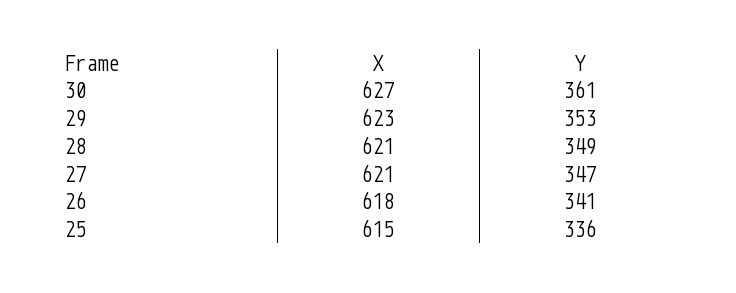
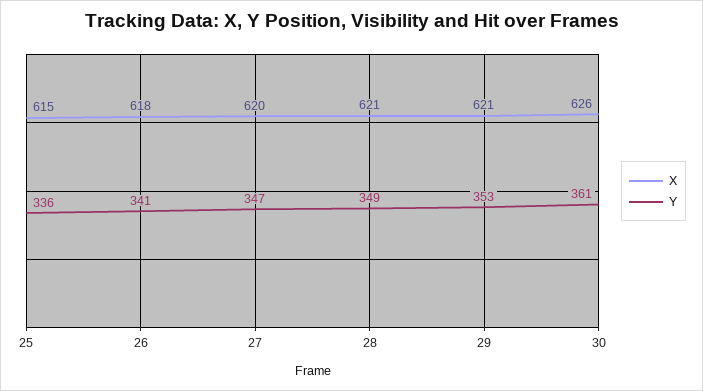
  {
    "X": {
-     "30": 627,
+     "30": 626,
-     "29": 623,
+     "29": 621,
      "28": 621,
-     "27": 621,
+     "27": 620,
      "26": 618,
      "25": 615
    },
    "Y": {
      "30": 361,
      "29": 353,
      "28": 349,
      "27": 347,
      "26": 341,
      "25": 336
    }
  }

